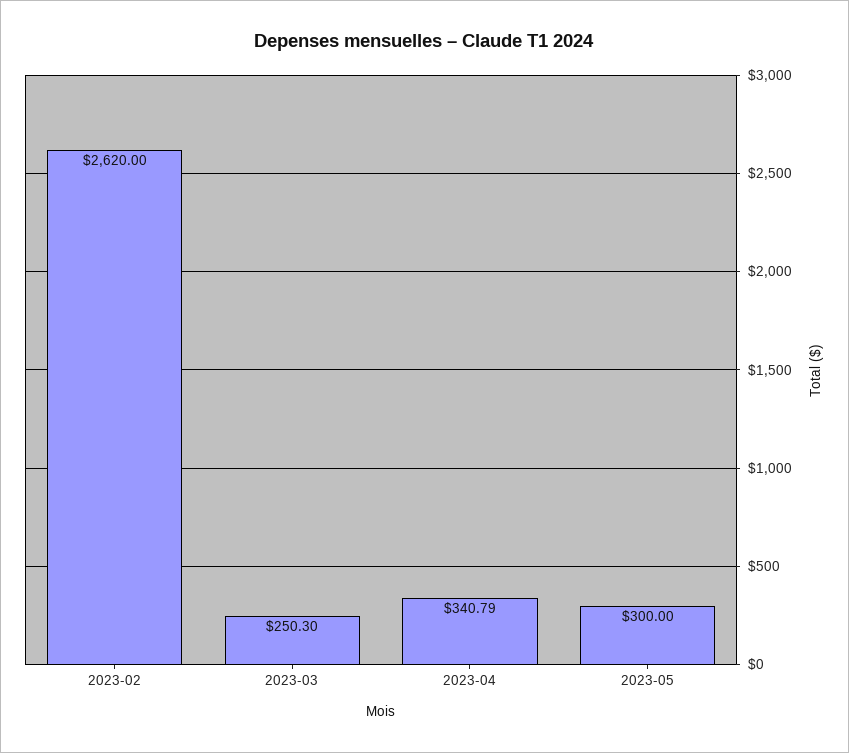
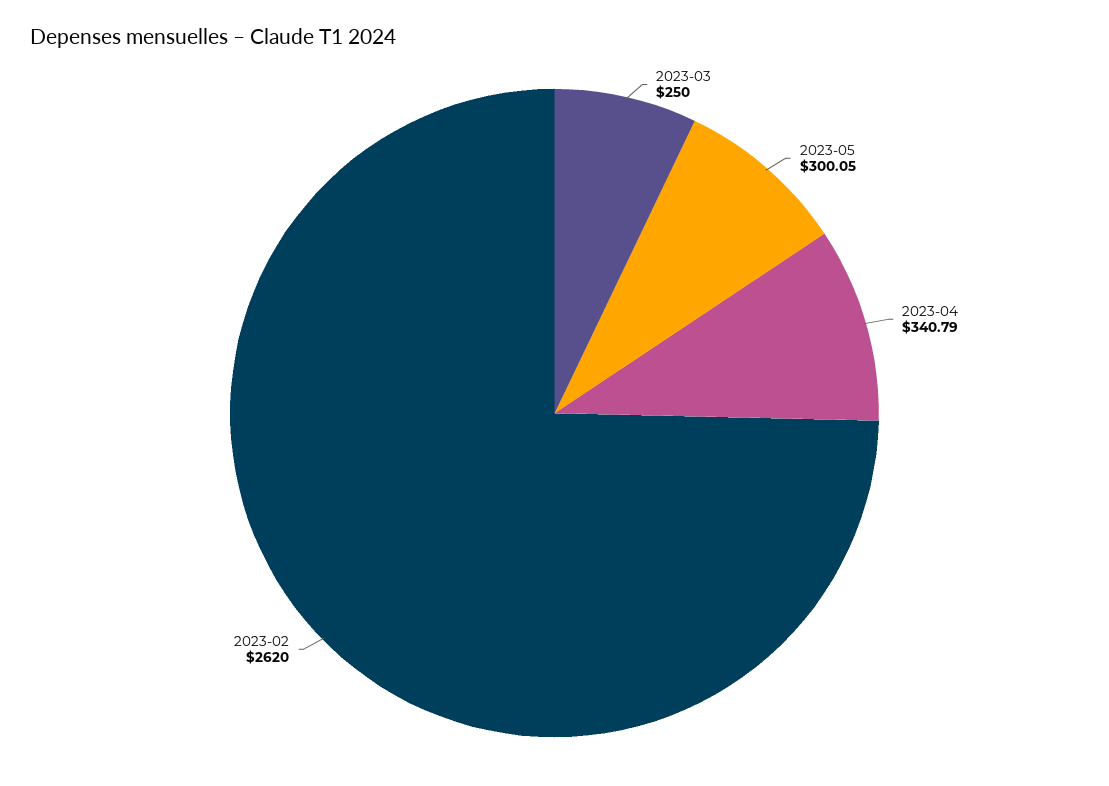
  {
    "2023-02": 2620,
-   "2023-03": 250.3,
+   "2023-03": 250,
    "2023-04": 340.79,
-   "2023-05": 300
+   "2023-05": 300.05
  }

